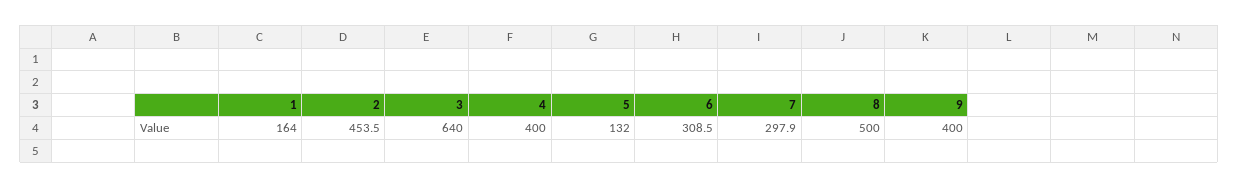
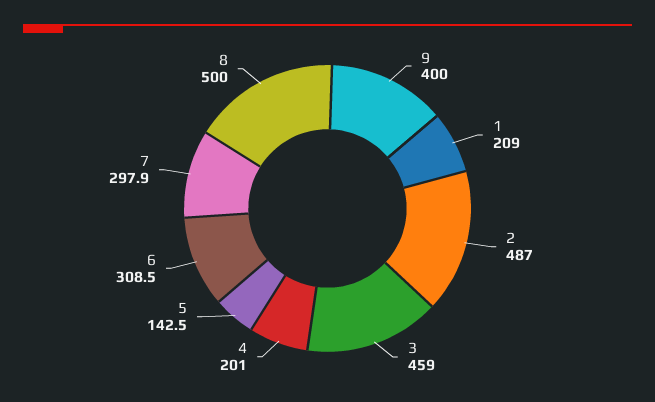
  {
-   "1": 164,
+   "1": 209,
-   "2": 453.5,
+   "2": 487,
-   "3": 640,
+   "3": 459,
-   "4": 400,
+   "4": 201,
-   "5": 132,
+   "5": 142.5,
    "6": 308.5,
    "7": 297.9,
    "8": 500,
    "9": 400
  }

